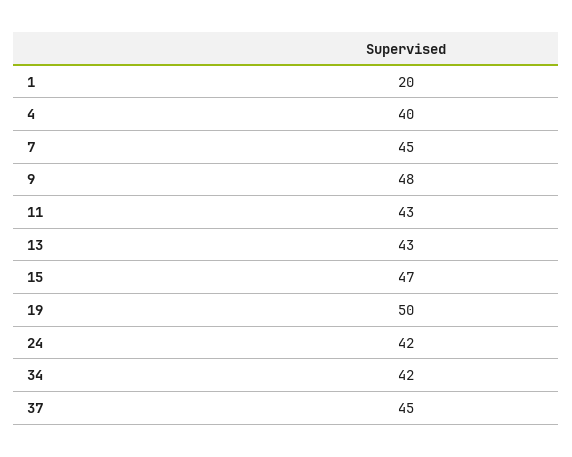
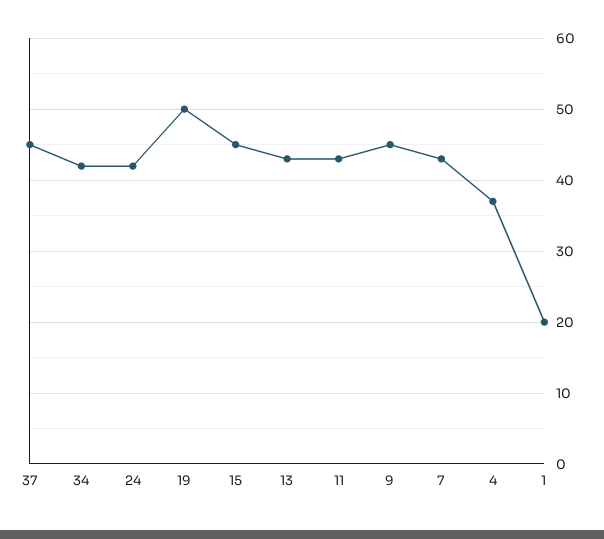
  {
    "1": 20,
-   "4": 40,
+   "4": 37,
-   "7": 45,
+   "7": 43,
-   "9": 48,
+   "9": 45,
    "11": 43,
    "13": 43,
-   "15": 47,
+   "15": 45,
    "19": 50,
    "24": 42,
    "34": 42,
    "37": 45
  }

